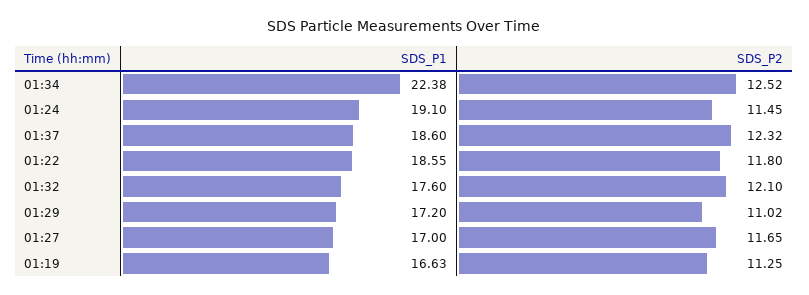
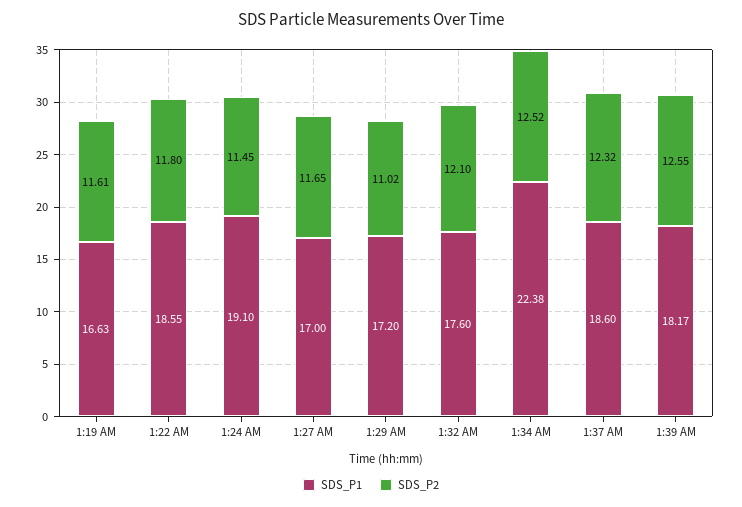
  {
    "SDS_P1": {
      "01:34": 22.38,
      "01:24": 19.1,
      "01:37": 18.6,
      "01:22": 18.55,
      "01:32": 17.6,
      "01:29": 17.2,
      "01:27": 17,
-     "01:19": 16.63
+     "01:19": 16.63,
+     "1:39 AM": 18.17
    },
    "SDS_P2": {
      "01:34": 12.52,
      "01:24": 11.45,
      "01:37": 12.32,
      "01:22": 11.8,
      "01:32": 12.1,
      "01:29": 11.02,
      "01:27": 11.65,
-     "01:19": 11.25
+     "01:19": 11.61,
+     "1:39 AM": 12.55
    }
  }

